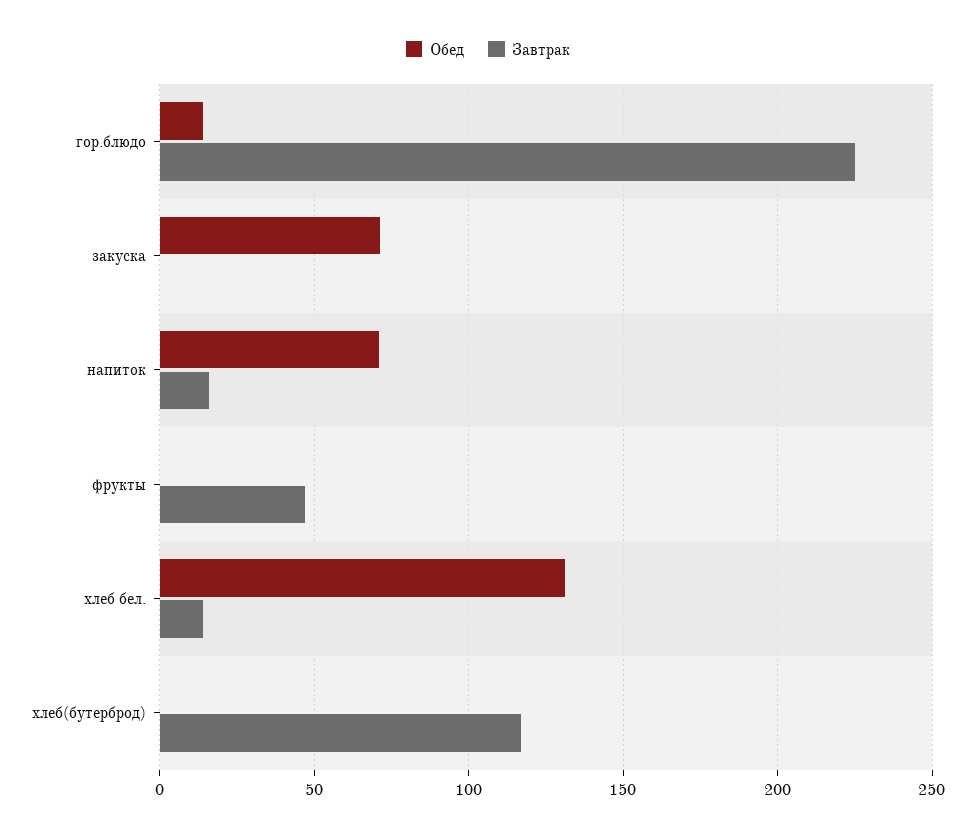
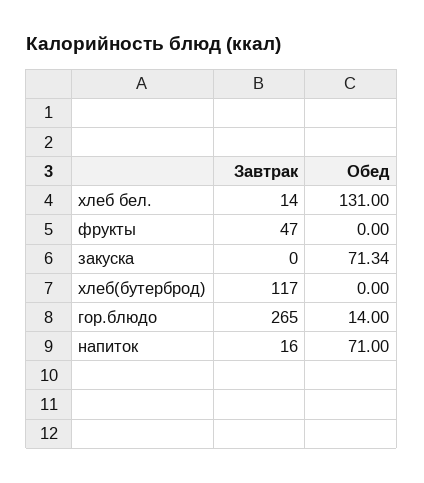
  {
    "Обед": {
      "гор.блюдо": 14,
      "закуска": 71.34,
      "напиток": 71,
      "фрукты": 0,
      "хлеб бел.": 131,
      "хлеб(бутерброд)": 0
    },
    "Завтрак": {
-     "гор.блюдо": 225,
+     "гор.блюдо": 265,
      "закуска": 0,
      "напиток": 16,
      "фрукты": 47,
      "хлеб бел.": 14,
      "хлеб(бутерброд)": 117
    }
  }

